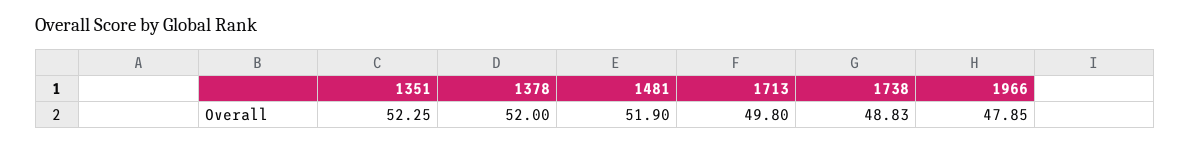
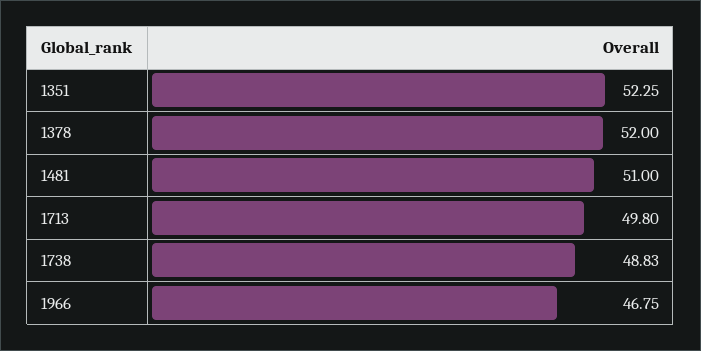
  {
    "1351": 52.25,
    "1378": 52,
-   "1481": 51.9,
+   "1481": 51,
    "1713": 49.8,
    "1738": 48.83,
-   "1966": 47.85
+   "1966": 46.75
  }

